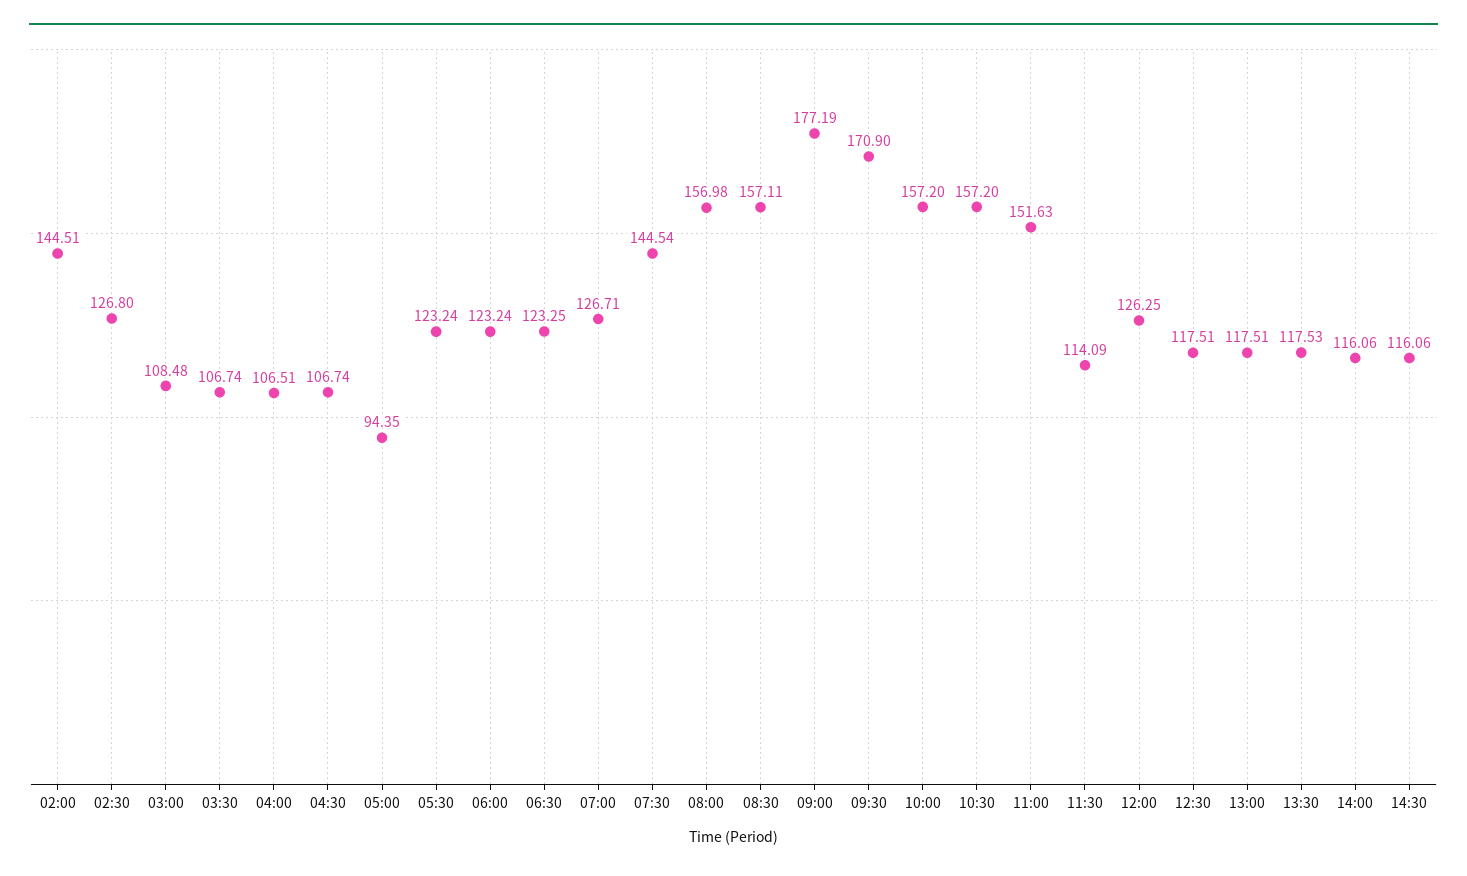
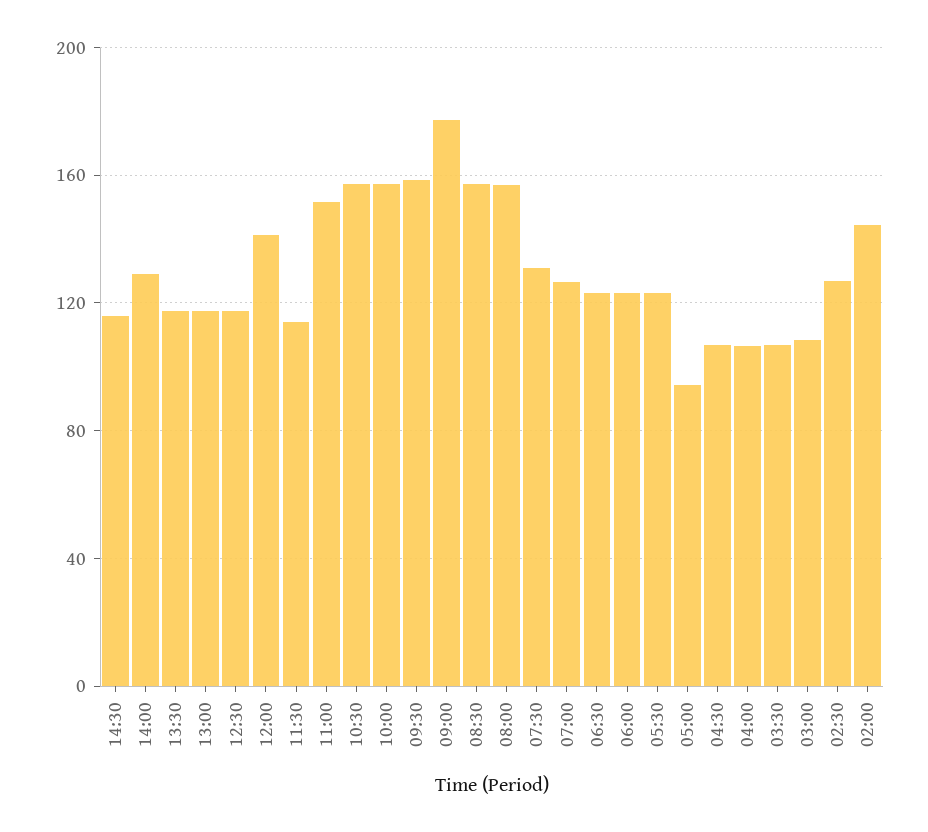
  {
    "02:00": 144.51,
    "02:30": 126.8,
    "03:00": 108.48,
    "03:30": 106.74,
    "04:00": 106.51,
    "04:30": 106.74,
    "05:00": 94.35,
    "05:30": 123.24,
    "06:00": 123.24,
    "06:30": 123.25,
    "07:00": 126.71,
-   "07:30": 144.54,
+   "07:30": 130,
    "08:00": 156.98,
    "08:30": 157.11,
    "09:00": 177.19,
-   "09:30": 170.9,
+   "09:30": 160,
    "10:00": 157.2,
    "10:30": 157.2,
    "11:00": 151.63,
    "11:30": 114.09,
-   "12:00": 126.25,
+   "12:00": 140,
    "12:30": 117.51,
    "13:00": 117.51,
    "13:30": 117.53,
-   "14:00": 116.06,
+   "14:00": 130,
    "14:30": 116.06
  }

